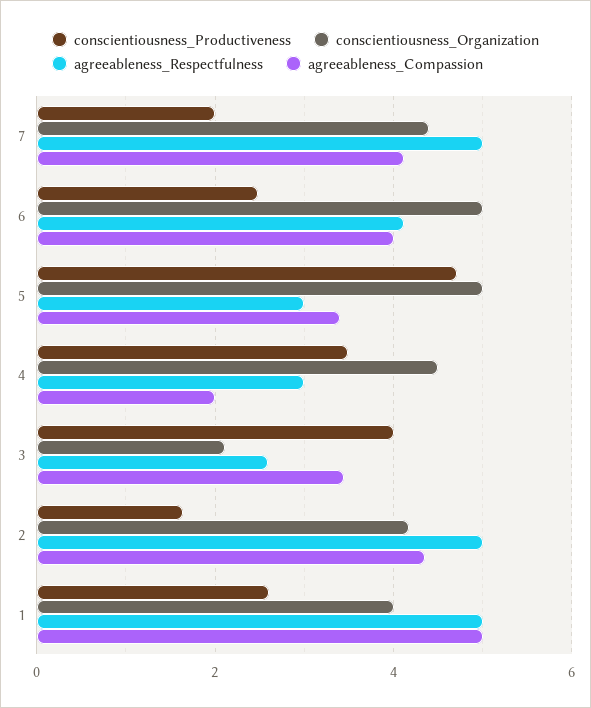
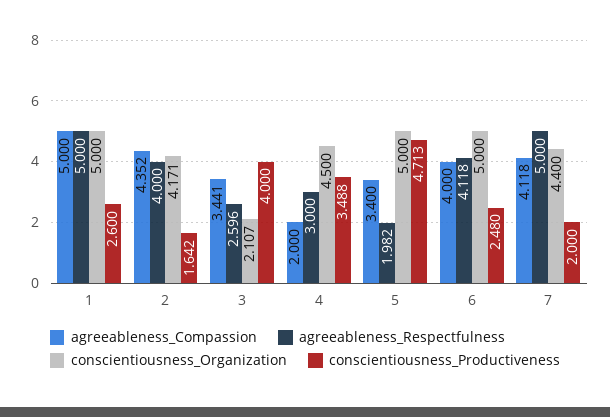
  {
    "conscientiousness_Productiveness": {
      "7": 2,
      "6": 2.48,
      "5": 4.713,
      "4": 3.488,
      "3": 4,
      "2": 1.642,
      "1": 2.6
    },
    "conscientiousness_Organization": {
      "7": 4.4,
      "6": 5,
      "5": 5,
      "4": 4.5,
      "3": 2.107,
      "2": 4.171,
-     "1": 4
+     "1": 5
    },
    "agreeableness_Respectfulness": {
      "7": 5,
      "6": 4.118,
-     "5": 3,
+     "5": 1.982,
      "4": 3,
      "3": 2.596,
-     "2": 5,
+     "2": 4,
      "1": 5
    },
    "agreeableness_Compassion": {
      "7": 4.118,
      "6": 4,
      "5": 3.4,
      "4": 2,
      "3": 3.441,
      "2": 4.352,
      "1": 5
    }
  }

